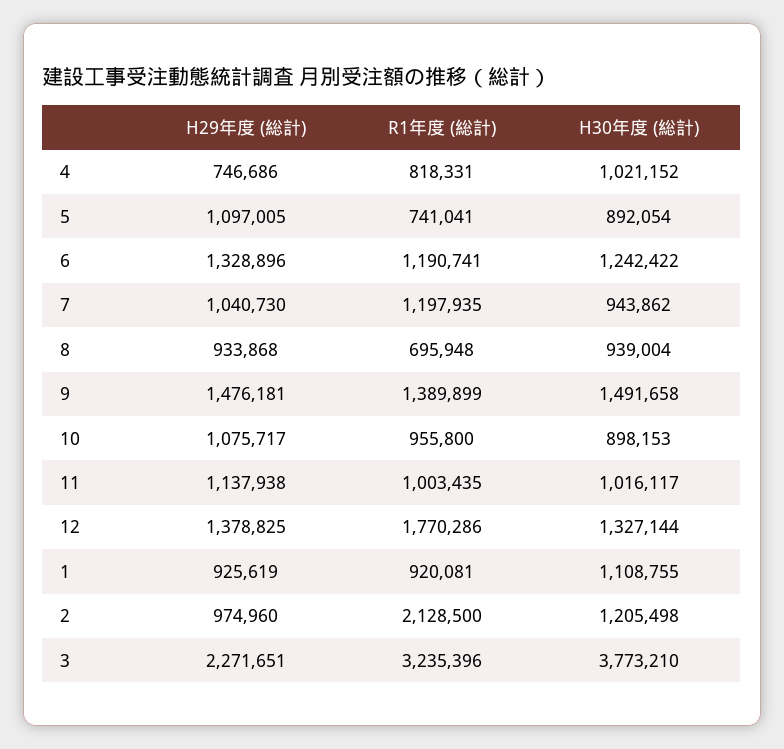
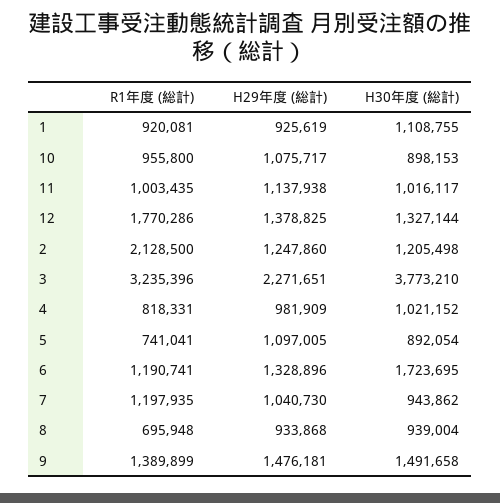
  {
    "H29年度 (総計)": {
-     "4": 746686,
+     "4": 981909,
      "5": 1097005,
      "6": 1328896,
      "7": 1040730,
      "8": 933868,
      "9": 1476181,
      "10": 1075717,
      "11": 1137938,
      "12": 1378825,
      "1": 925619,
-     "2": 974960,
+     "2": 1247860,
      "3": 2271651
    },
    "R1年度 (総計)": {
      "4": 818331,
      "5": 741041,
      "6": 1190741,
      "7": 1197935,
      "8": 695948,
      "9": 1389899,
      "10": 955800,
      "11": 1003435,
      "12": 1770286,
      "1": 920081,
      "2": 2128500,
      "3": 3235396
    },
    "H30年度 (総計)": {
      "4": 1021152,
      "5": 892054,
-     "6": 1242422,
+     "6": 1723695,
      "7": 943862,
      "8": 939004,
      "9": 1491658,
      "10": 898153,
      "11": 1016117,
      "12": 1327144,
      "1": 1108755,
      "2": 1205498,
      "3": 3773210
    }
  }

